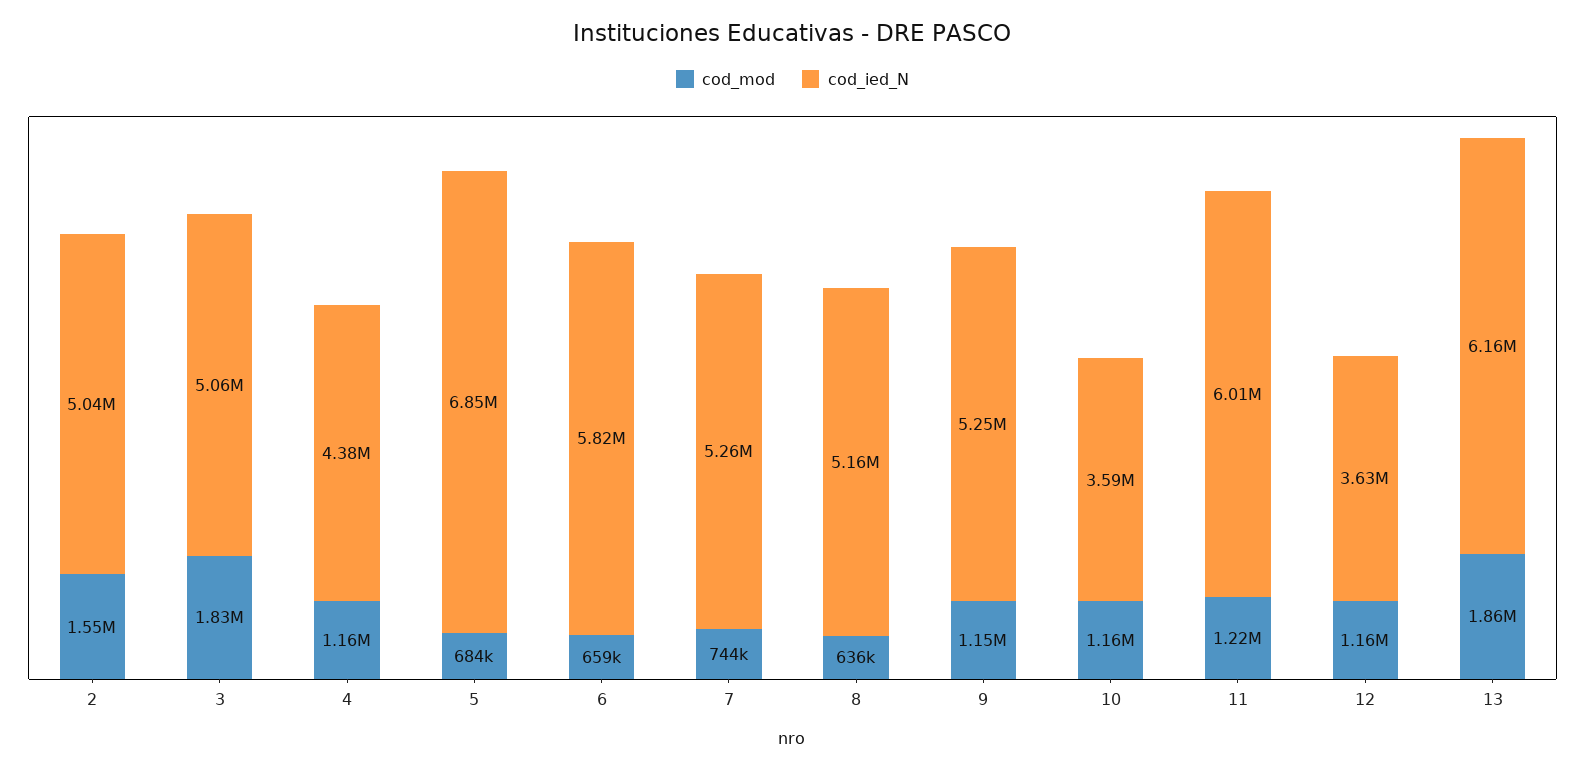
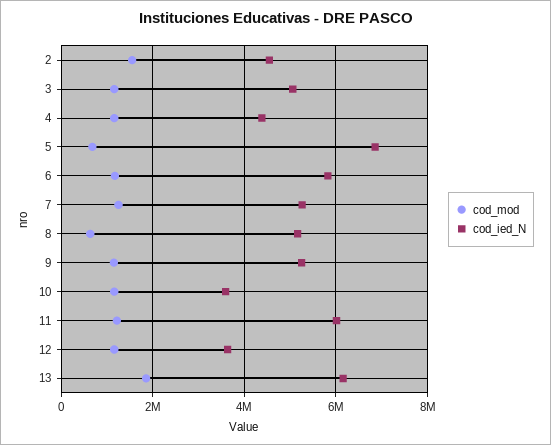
  {
    "cod_mod": {
      "2": 1550000,
-     "3": 1830000,
+     "3": 1200000,
      "4": 1160000,
      "5": 684000,
-     "6": 659000,
+     "6": 1200000,
-     "7": 744000,
+     "7": 1200000,
      "8": 636000,
      "9": 1150000,
      "10": 1160000,
      "11": 1220000,
      "12": 1160000,
      "13": 1860000
    },
    "cod_ied_N": {
-     "2": 5040000,
+     "2": 4600000,
      "3": 5060000,
      "4": 4380000,
      "5": 6850000,
      "6": 5820000,
      "7": 5260000,
      "8": 5160000,
      "9": 5250000,
      "10": 3590000,
      "11": 6010000,
      "12": 3630000,
      "13": 6160000
    }
  }

